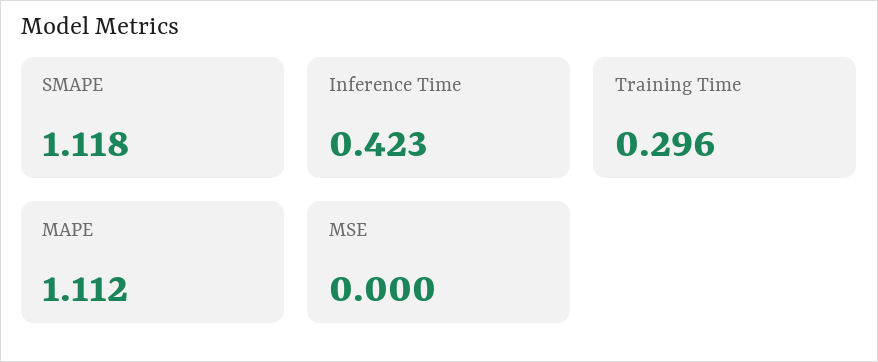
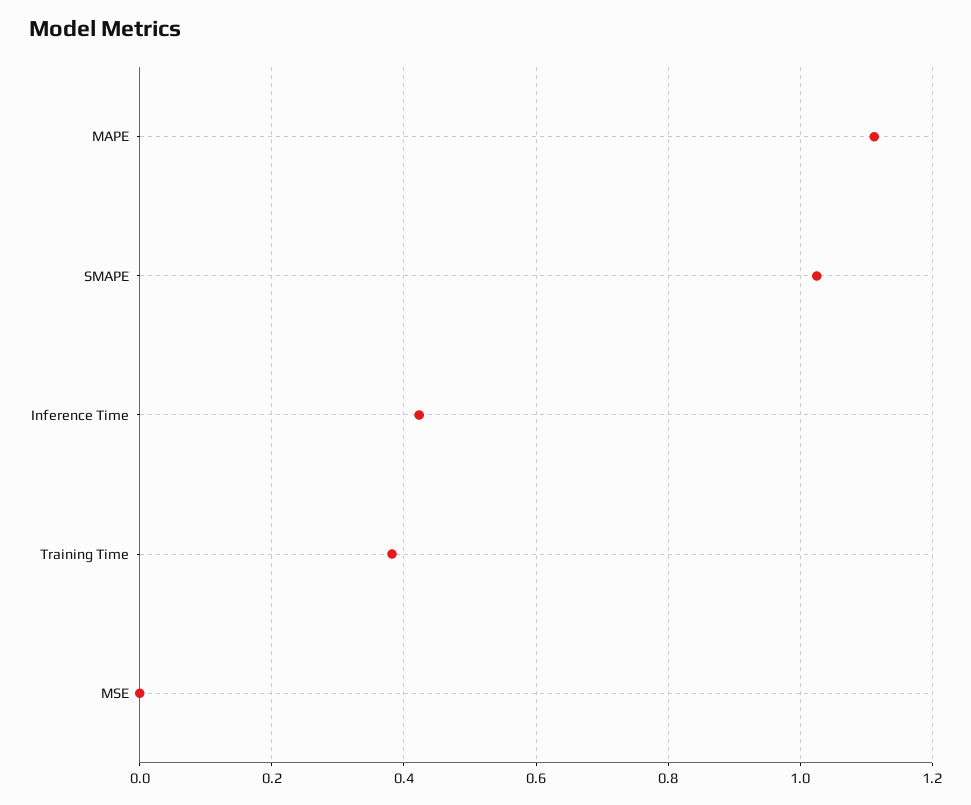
  {
-   "SMAPE": 1.118,
+   "SMAPE": 1.02,
    "Inference Time": 0.423,
-   "Training Time": 0.296,
+   "Training Time": 0.38,
    "MAPE": 1.112,
    "MSE": 0
  }

